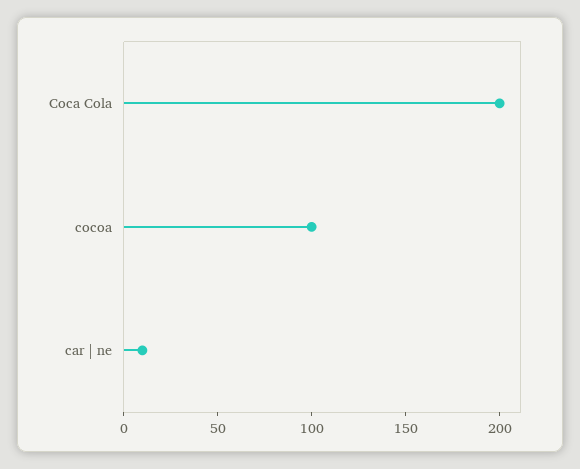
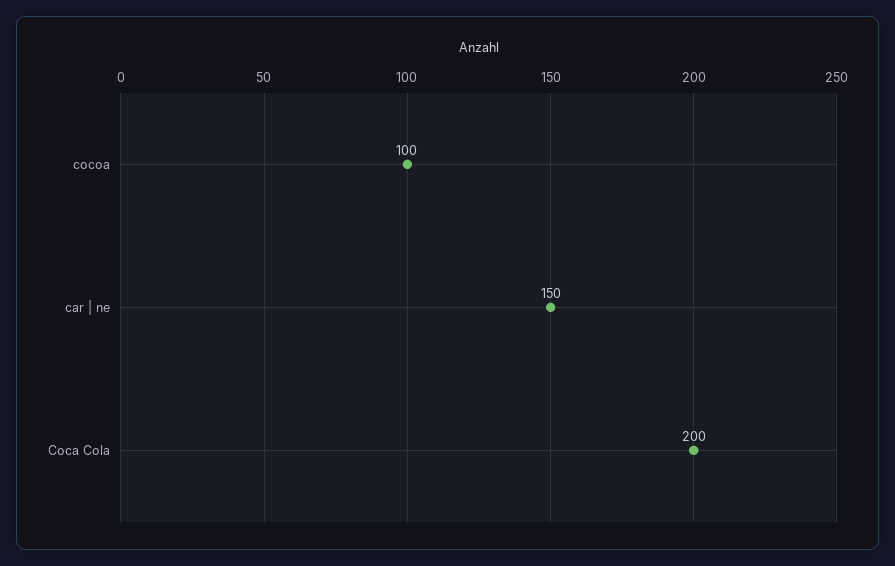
  {
    "Coca Cola": 200,
    "cocoa": 100,
-   "car | ne": 10
+   "car | ne": 150
  }

